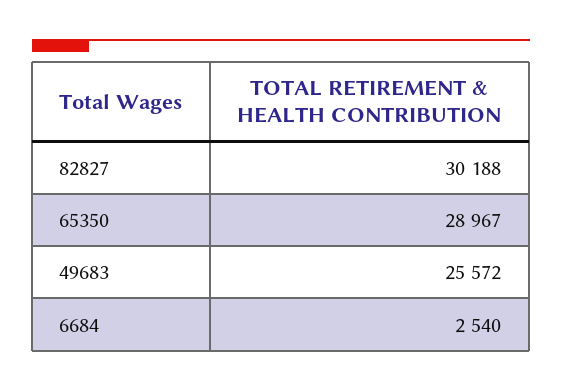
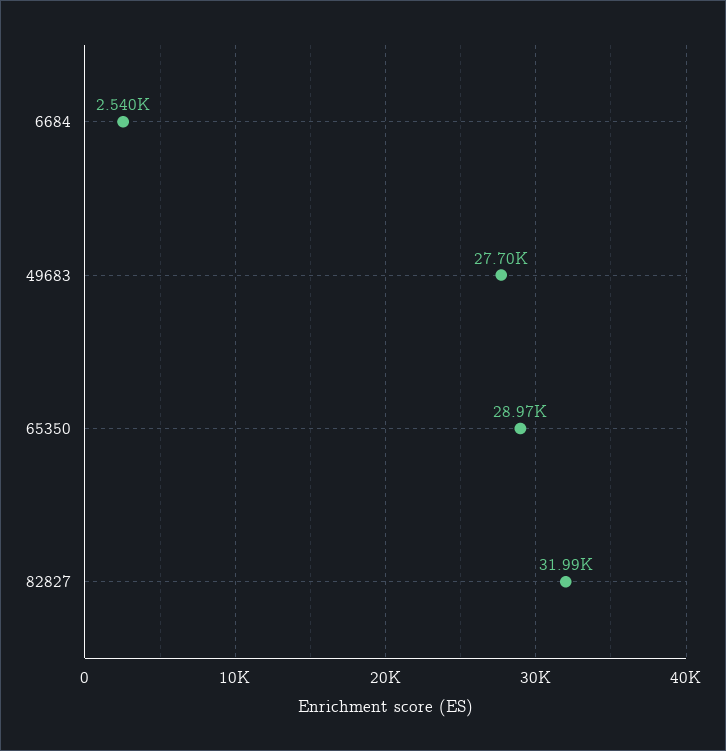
  {
-   "82827": 30188,
+   "82827": 31990,
    "65350": 28967,
-   "49683": 25572,
+   "49683": 27700,
    "6684": 2540
  }

